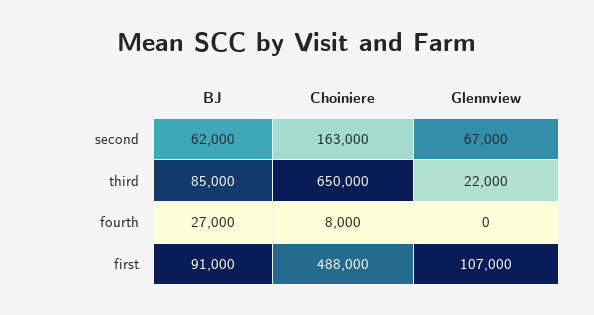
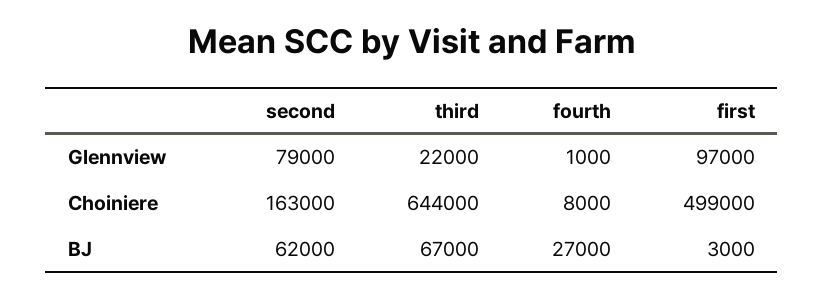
  {
    "BJ": {
      "second": 62000,
-     "third": 85000,
+     "third": 67000,
      "fourth": 27000,
-     "first": 91000
+     "first": 3000
    },
    "Choiniere": {
      "second": 163000,
-     "third": 650000,
+     "third": 644000,
      "fourth": 8000,
-     "first": 488000
+     "first": 499000
    },
    "Glennview": {
-     "second": 67000,
+     "second": 79000,
      "third": 22000,
-     "fourth": 0,
+     "fourth": 1000,
-     "first": 107000
+     "first": 97000
    }
  }

